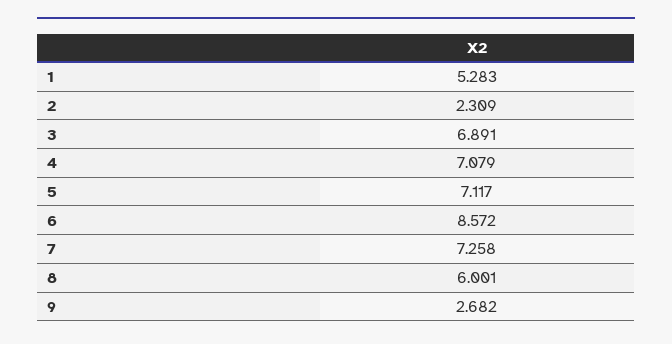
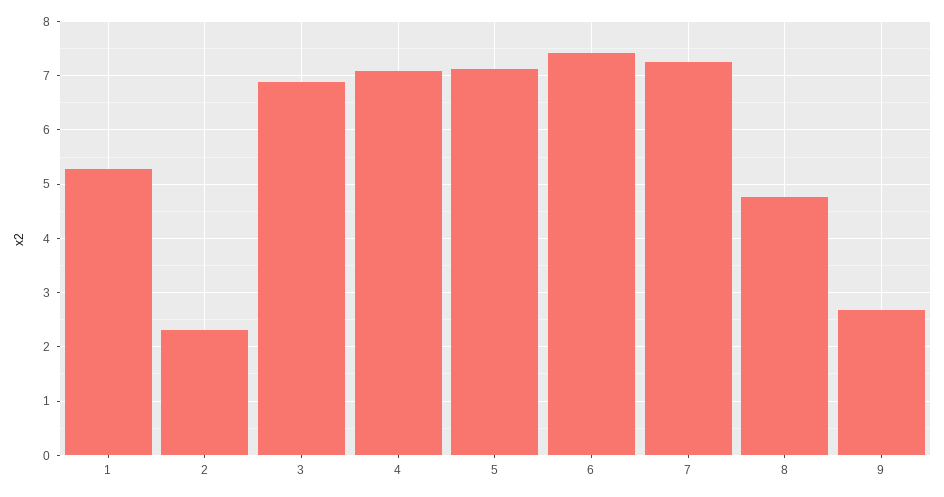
  {
    "1": 5.283,
    "2": 2.309,
    "3": 6.891,
    "4": 7.079,
    "5": 7.117,
-   "6": 8.572,
+   "6": 7.4,
    "7": 7.258,
-   "8": 6.001,
+   "8": 4.8,
    "9": 2.682
  }

